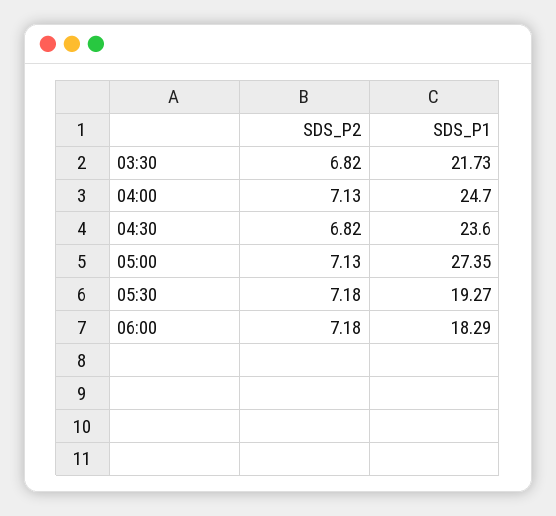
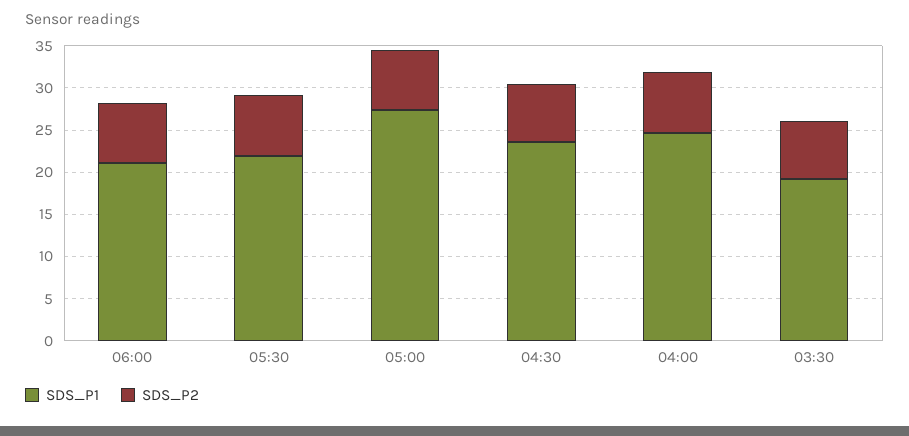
  {
    "SDS_P2": {
      "03:30": 6.82,
      "04:00": 7.13,
      "04:30": 6.82,
      "05:00": 7.13,
      "05:30": 7.18,
      "06:00": 7.18
    },
    "SDS_P1": {
-     "03:30": 21.73,
+     "03:30": 19,
      "04:00": 24.7,
      "04:30": 23.6,
      "05:00": 27.35,
-     "05:30": 19.27,
+     "05:30": 22,
-     "06:00": 18.29
+     "06:00": 21
    }
  }

